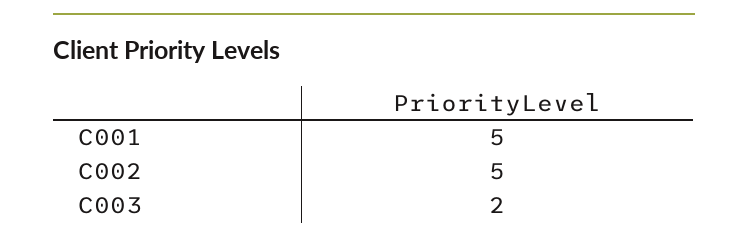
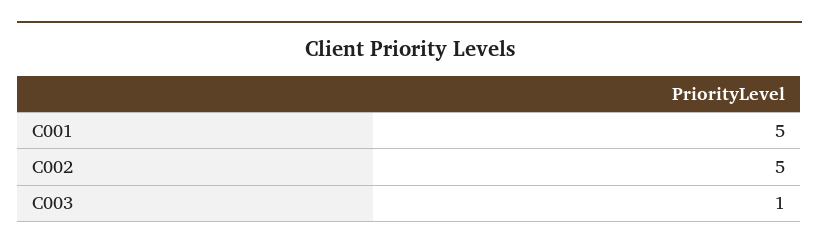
  {
    "C001": 5,
    "C002": 5,
-   "C003": 2
+   "C003": 1
  }

